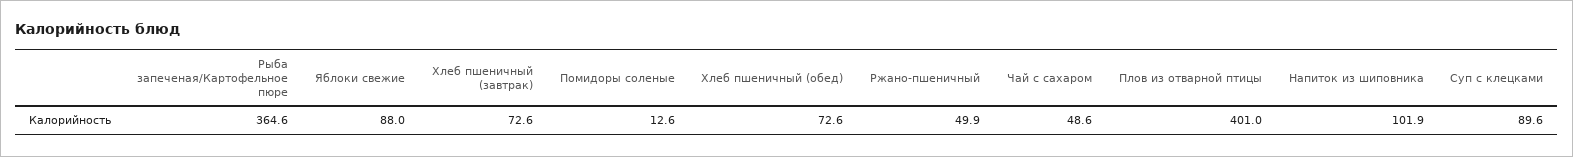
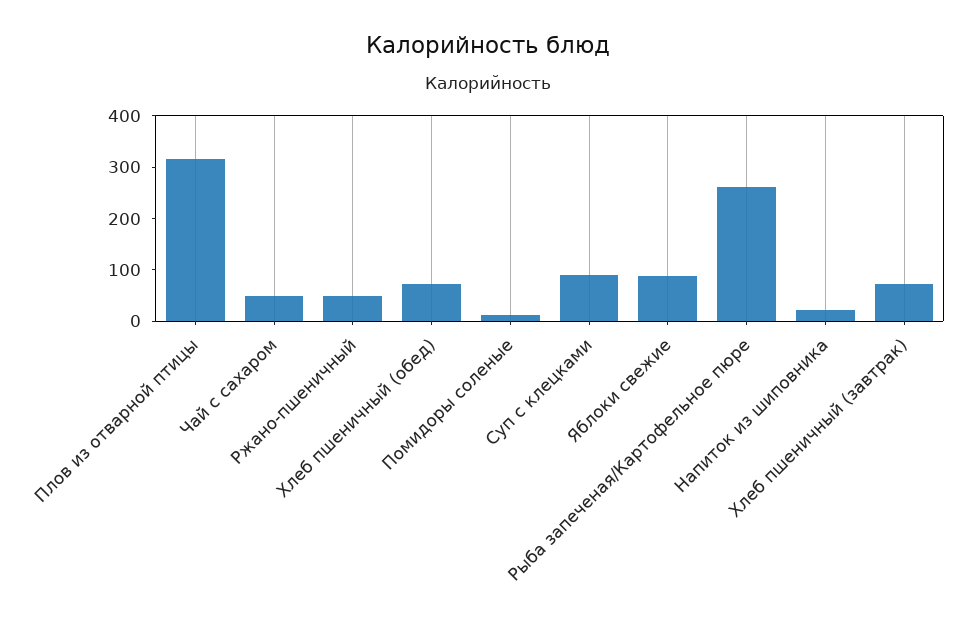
  {
-   "Рыба запеченая/Картофельное пюре": 364.6,
+   "Рыба запеченая/Картофельное пюре": 260,
    "Яблоки свежие": 88,
    "Хлеб пшеничный (завтрак)": 72.6,
    "Помидоры соленые": 12.6,
    "Хлеб пшеничный (обед)": 72.6,
    "Ржано-пшеничный": 49.9,
    "Чай с сахаром": 48.6,
-   "Плов из отварной птицы": 401,
+   "Плов из отварной птицы": 320,
-   "Напиток из шиповника": 101.9,
+   "Напиток из шиповника": 20,
    "Суп с клецками": 89.6
  }

